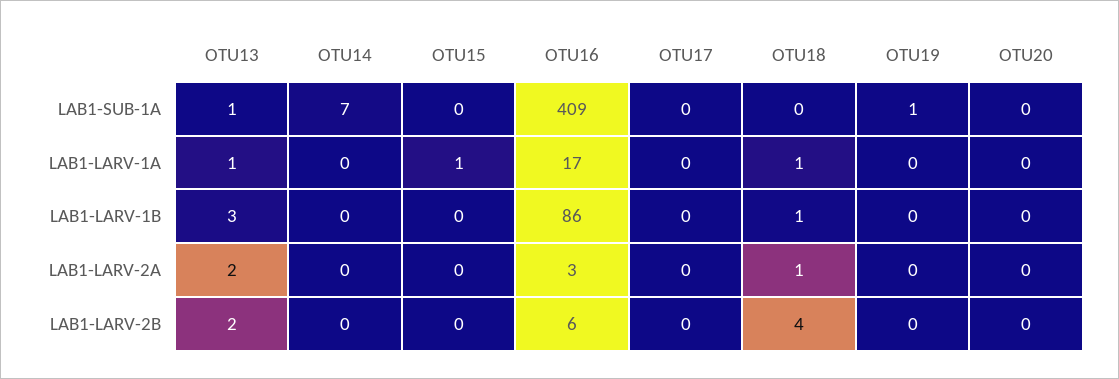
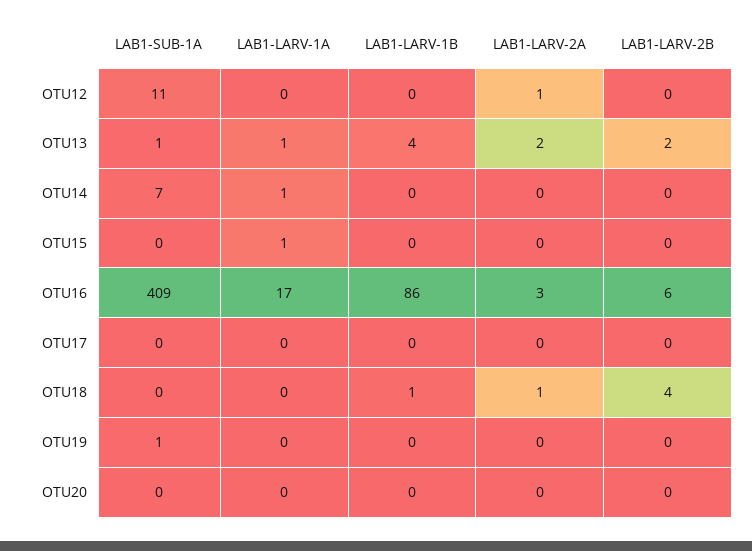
  {
    "OTU13": {
      "LAB1-SUB-1A": 1,
      "LAB1-LARV-1A": 1,
-     "LAB1-LARV-1B": 3,
+     "LAB1-LARV-1B": 4,
      "LAB1-LARV-2A": 2,
      "LAB1-LARV-2B": 2
    },
    "OTU14": {
      "LAB1-SUB-1A": 7,
-     "LAB1-LARV-1A": 0,
+     "LAB1-LARV-1A": 1,
      "LAB1-LARV-1B": 0,
      "LAB1-LARV-2A": 0,
      "LAB1-LARV-2B": 0
    },
    "OTU15": {
      "LAB1-SUB-1A": 0,
      "LAB1-LARV-1A": 1,
      "LAB1-LARV-1B": 0,
      "LAB1-LARV-2A": 0,
      "LAB1-LARV-2B": 0
    },
    "OTU16": {
      "LAB1-SUB-1A": 409,
      "LAB1-LARV-1A": 17,
      "LAB1-LARV-1B": 86,
      "LAB1-LARV-2A": 3,
      "LAB1-LARV-2B": 6
    },
    "OTU17": {
      "LAB1-SUB-1A": 0,
      "LAB1-LARV-1A": 0,
      "LAB1-LARV-1B": 0,
      "LAB1-LARV-2A": 0,
      "LAB1-LARV-2B": 0
    },
    "OTU18": {
      "LAB1-SUB-1A": 0,
-     "LAB1-LARV-1A": 1,
+     "LAB1-LARV-1A": 0,
      "LAB1-LARV-1B": 1,
      "LAB1-LARV-2A": 1,
      "LAB1-LARV-2B": 4
    },
    "OTU19": {
      "LAB1-SUB-1A": 1,
      "LAB1-LARV-1A": 0,
      "LAB1-LARV-1B": 0,
      "LAB1-LARV-2A": 0,
      "LAB1-LARV-2B": 0
    },
    "OTU20": {
      "LAB1-SUB-1A": 0,
      "LAB1-LARV-1A": 0,
      "LAB1-LARV-1B": 0,
      "LAB1-LARV-2A": 0,
      "LAB1-LARV-2B": 0
-   }
+   },
+   "OTU12": {
+     "LAB1-SUB-1A": 11,
+     "LAB1-LARV-1A": 0,
+     "LAB1-LARV-1B": 0,
+     "LAB1-LARV-2A": 1,
+     "LAB1-LARV-2B": 0
+   }
  }

